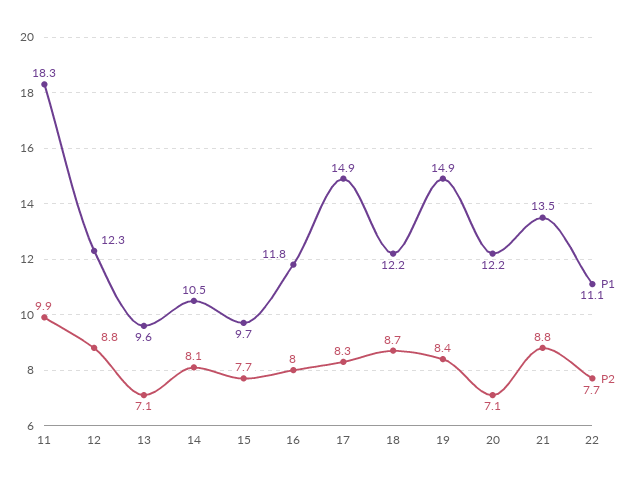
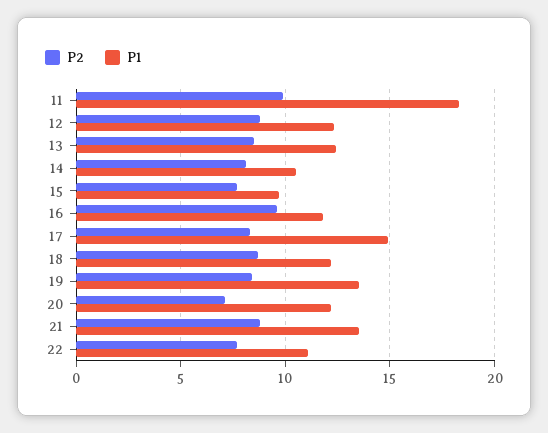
  {
    "P1": {
      "11": 18.3,
      "12": 12.3,
-     "13": 9.6,
+     "13": 12.5,
      "14": 10.5,
      "15": 9.7,
      "16": 11.8,
      "17": 14.9,
      "18": 12.2,
-     "19": 14.9,
+     "19": 13.5,
      "20": 12.2,
      "21": 13.5,
      "22": 11.1
    },
    "P2": {
      "11": 9.9,
      "12": 8.8,
-     "13": 7.1,
+     "13": 8.5,
      "14": 8.1,
      "15": 7.7,
-     "16": 8,
+     "16": 9.5,
      "17": 8.3,
      "18": 8.7,
      "19": 8.4,
      "20": 7.1,
      "21": 8.8,
      "22": 7.7
    }
  }

